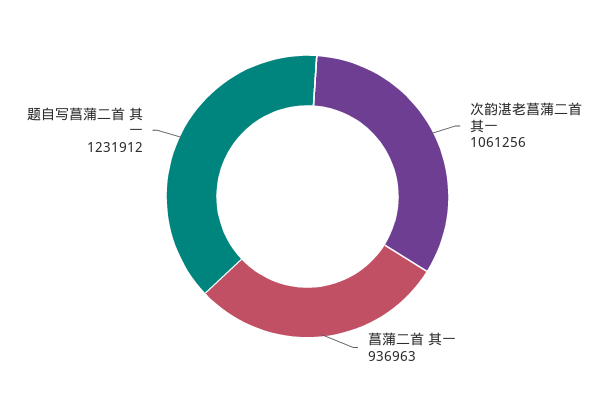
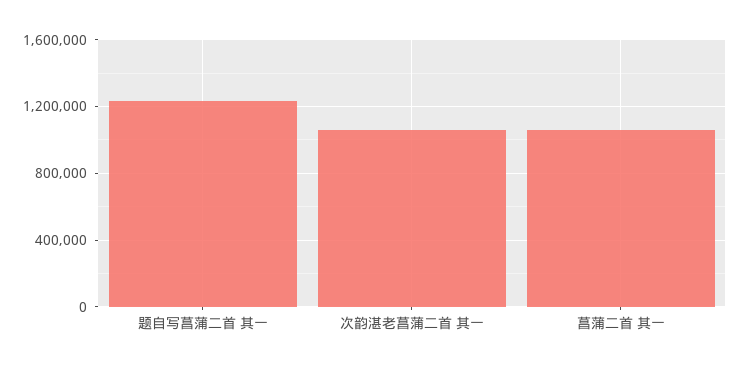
  {
    "次韵湛老菖蒲二首 其一": 1061256,
-   "菖蒲二首 其一": 936963,
+   "菖蒲二首 其一": 1050000,
    "题自写菖蒲二首 其一": 1231912
  }

